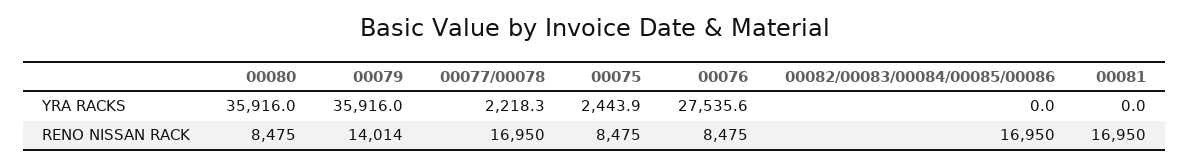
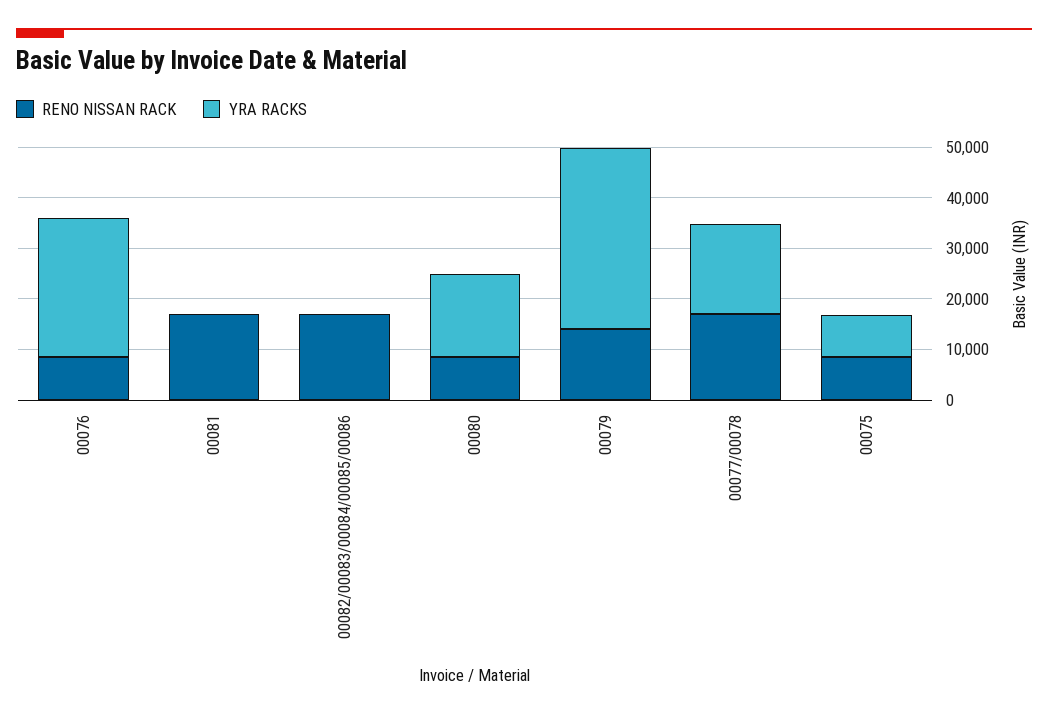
  {
    "YRA RACKS": {
-     "00080": 35916,
+     "00080": 16000,
      "00079": 35916,
-     "00077/00078": 2218.3,
+     "00077/00078": 18000,
-     "00075": 2443.9,
+     "00075": 8000,
      "00076": 27535.6,
      "00082/00083/00084/00085/00086": 0,
      "00081": 0
    },
    "RENO NISSAN RACK": {
      "00080": 8475,
      "00079": 14014,
      "00077/00078": 16950,
      "00075": 8475,
      "00076": 8475,
      "00082/00083/00084/00085/00086": 16950,
      "00081": 16950
    }
  }

